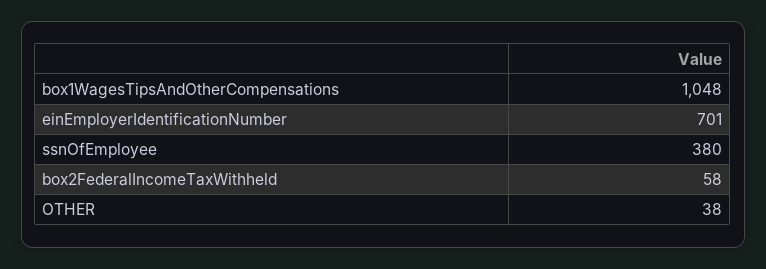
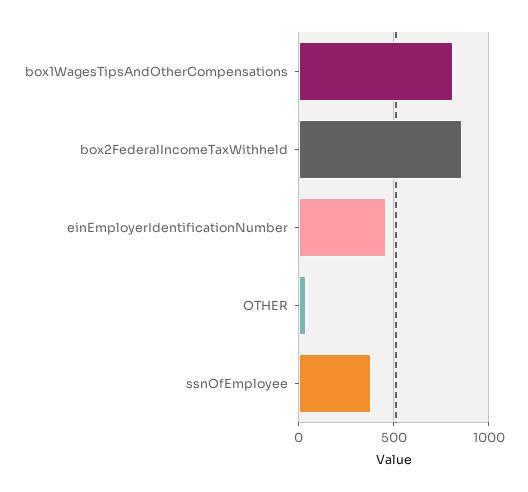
  {
-   "box1WagesTipsAndOtherCompensations": 1048,
+   "box1WagesTipsAndOtherCompensations": 800,
-   "einEmployerIdentificationNumber": 701,
+   "einEmployerIdentificationNumber": 450,
    "ssnOfEmployee": 380,
-   "box2FederalIncomeTaxWithheld": 58,
+   "box2FederalIncomeTaxWithheld": 850,
    "OTHER": 38
  }

